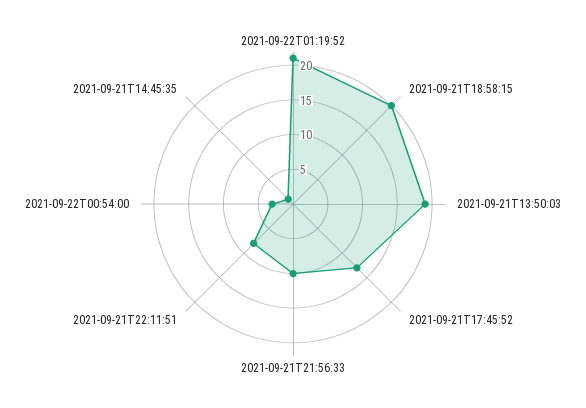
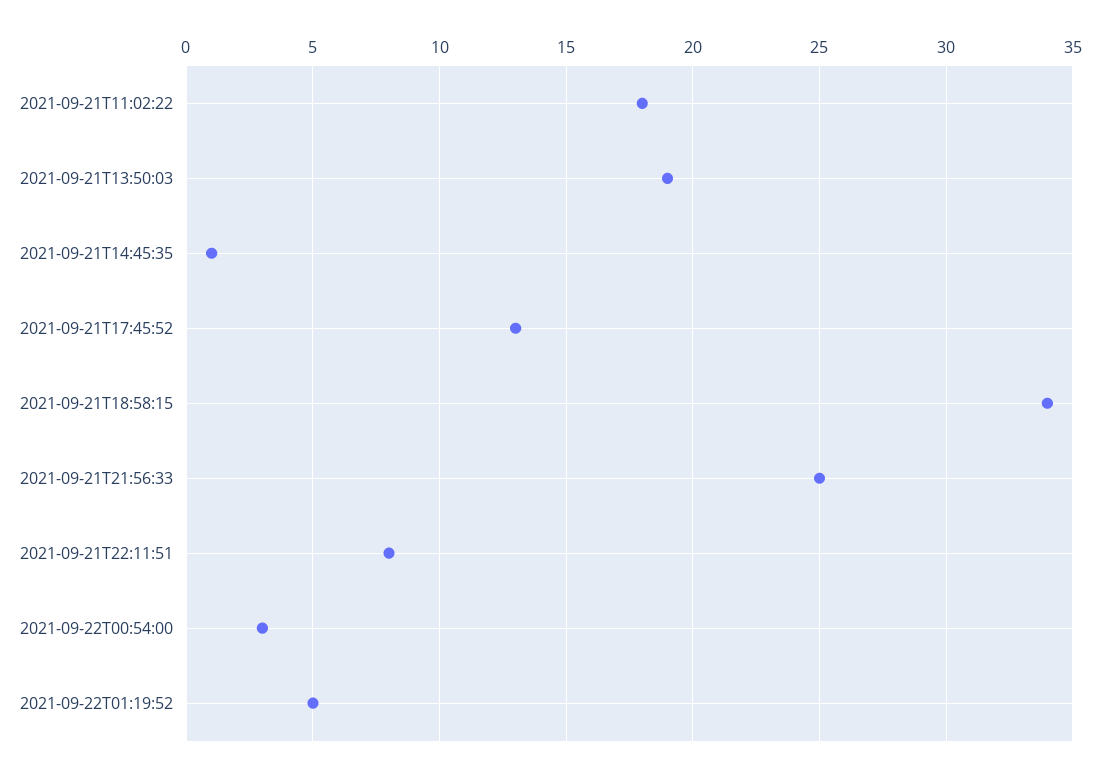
  {
-   "2021-09-22T01:19:52": 20,
+   "2021-09-22T01:19:52": 5,
-   "2021-09-21T18:58:15": 20,
+   "2021-09-21T18:58:15": 34,
    "2021-09-21T13:50:03": 19,
    "2021-09-21T17:45:52": 13,
-   "2021-09-21T21:56:33": 10,
+   "2021-09-21T21:56:33": 25,
    "2021-09-21T22:11:51": 8,
    "2021-09-22T00:54:00": 3,
-   "2021-09-21T14:45:35": 1
+   "2021-09-21T14:45:35": 1,
+   "2021-09-21T11:02:22": 18
  }

